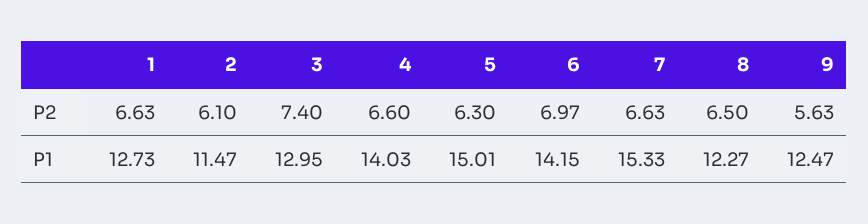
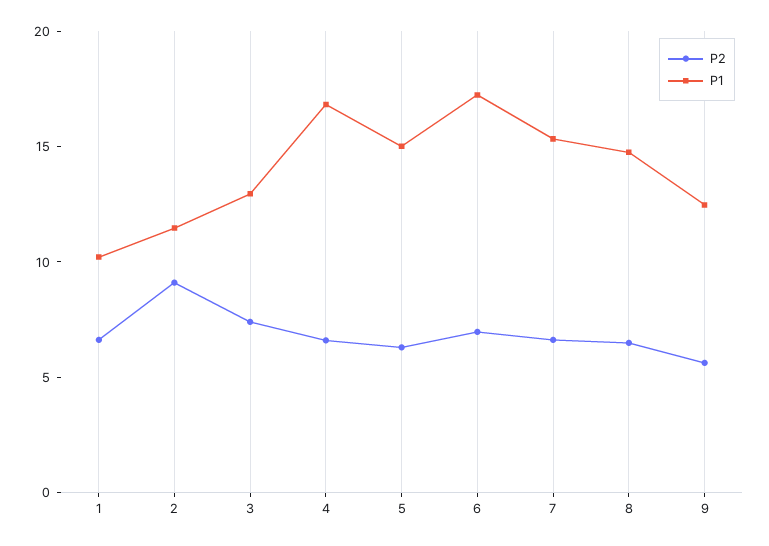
  {
    "P2": {
      "1": 6.63,
-     "2": 6.1,
+     "2": 9,
      "3": 7.4,
      "4": 6.6,
      "5": 6.3,
      "6": 6.97,
      "7": 6.63,
      "8": 6.5,
      "9": 5.63
    },
    "P1": {
-     "1": 12.73,
+     "1": 10,
      "2": 11.47,
      "3": 12.95,
-     "4": 14.03,
+     "4": 17,
      "5": 15.01,
-     "6": 14.15,
+     "6": 17,
      "7": 15.33,
-     "8": 12.27,
+     "8": 15,
      "9": 12.47
    }
  }

